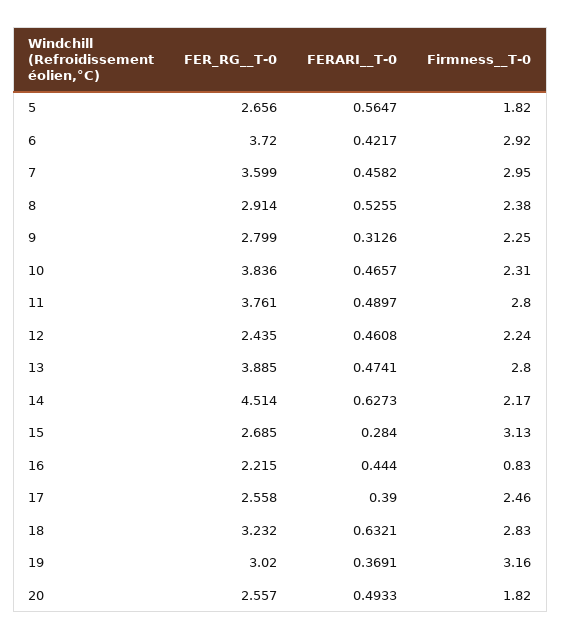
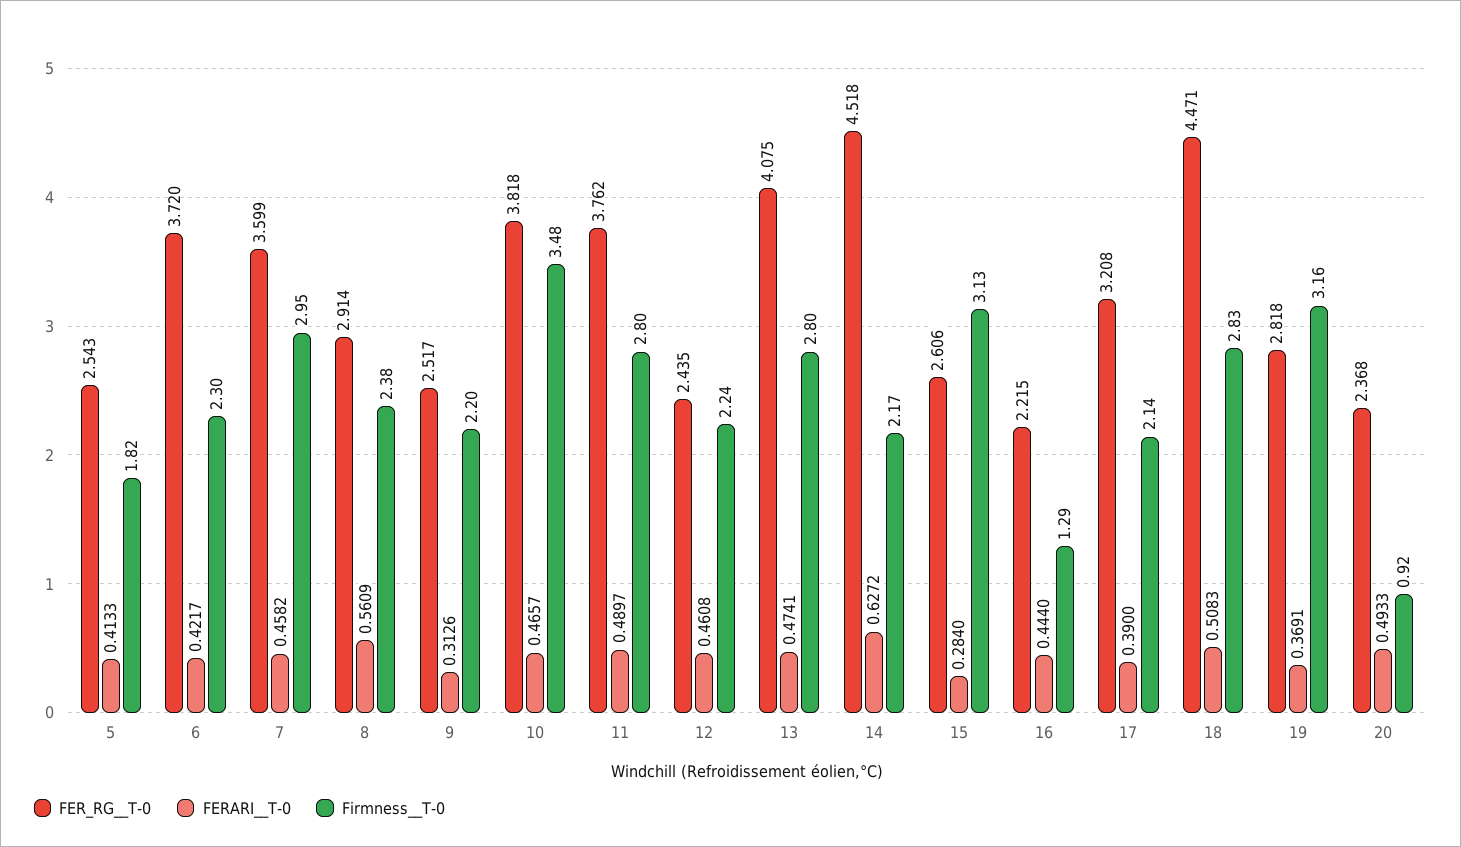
  {
    "FER_RG__T-0": {
-     "5": 2.656,
+     "5": 2.543,
      "6": 3.72,
      "7": 3.599,
      "8": 2.914,
-     "9": 2.799,
+     "9": 2.517,
-     "10": 3.836,
+     "10": 3.818,
-     "11": 3.761,
+     "11": 3.762,
      "12": 2.435,
-     "13": 3.885,
+     "13": 4.075,
-     "14": 4.514,
+     "14": 4.518,
-     "15": 2.685,
+     "15": 2.606,
      "16": 2.215,
-     "17": 2.558,
+     "17": 3.208,
-     "18": 3.232,
+     "18": 4.471,
-     "19": 3.02,
+     "19": 2.818,
-     "20": 2.557
+     "20": 2.368
    },
    "FERARI__T-0": {
-     "5": 0.5647,
+     "5": 0.4133,
      "6": 0.4217,
      "7": 0.4582,
-     "8": 0.5255,
+     "8": 0.5609,
      "9": 0.3126,
      "10": 0.4657,
      "11": 0.4897,
      "12": 0.4608,
      "13": 0.4741,
-     "14": 0.6273,
+     "14": 0.6272,
      "15": 0.284,
      "16": 0.444,
      "17": 0.39,
-     "18": 0.6321,
+     "18": 0.5083,
      "19": 0.3691,
      "20": 0.4933
    },
    "Firmness__T-0": {
      "5": 1.82,
-     "6": 2.92,
+     "6": 2.3,
      "7": 2.95,
      "8": 2.38,
-     "9": 2.25,
+     "9": 2.2,
-     "10": 2.31,
+     "10": 3.48,
      "11": 2.8,
      "12": 2.24,
      "13": 2.8,
      "14": 2.17,
      "15": 3.13,
-     "16": 0.83,
+     "16": 1.29,
-     "17": 2.46,
+     "17": 2.14,
      "18": 2.83,
      "19": 3.16,
-     "20": 1.82
+     "20": 0.92
    }
  }

